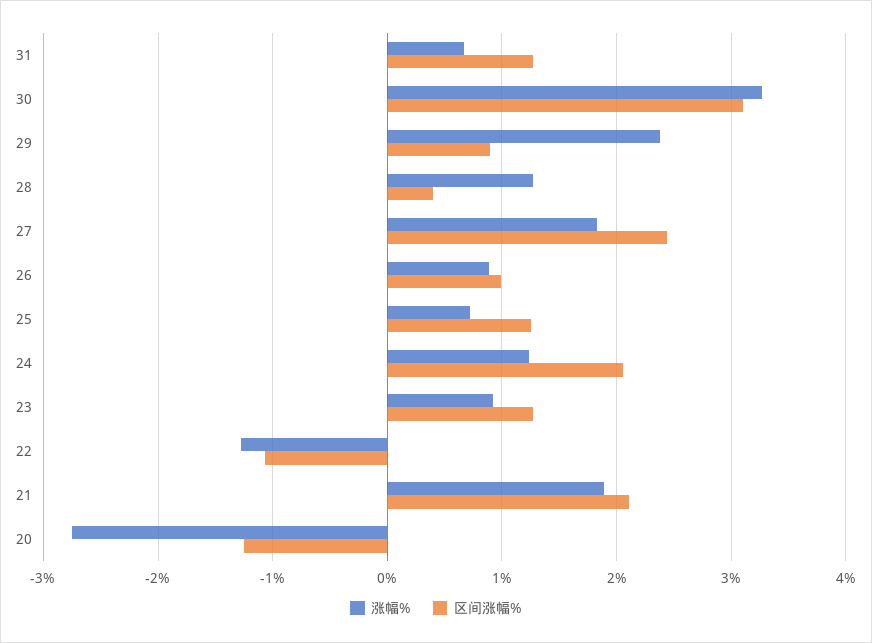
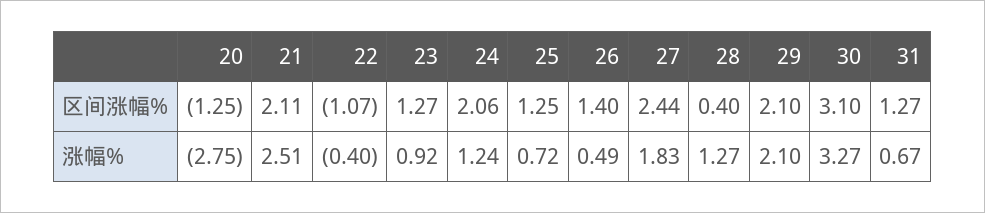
  {
    "涨幅%": {
      "31": 0.67,
      "30": 3.27,
-     "29": 2.4,
+     "29": 2.1,
      "28": 1.27,
      "27": 1.83,
-     "26": 0.9,
+     "26": 0.49,
      "25": 0.72,
      "24": 1.24,
      "23": 0.92,
-     "22": -1.3,
+     "22": -0.4,
-     "21": 1.9,
+     "21": 2.51,
      "20": -2.75
    },
    "区间涨幅%": {
      "31": 1.27,
      "30": 3.1,
-     "29": 0.9,
+     "29": 2.1,
      "28": 0.4,
      "27": 2.44,
-     "26": 1,
+     "26": 1.4,
      "25": 1.25,
      "24": 2.06,
      "23": 1.27,
      "22": -1.07,
      "21": 2.11,
      "20": -1.25
    }
  }

